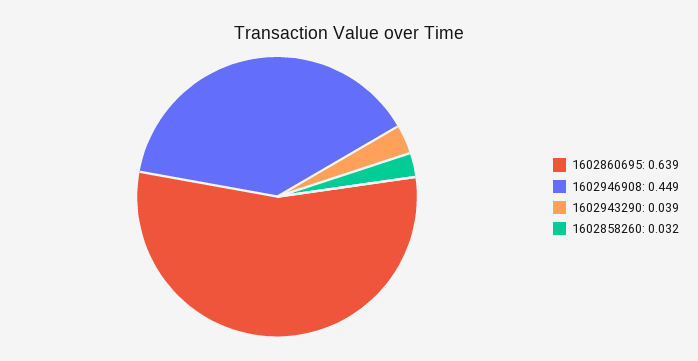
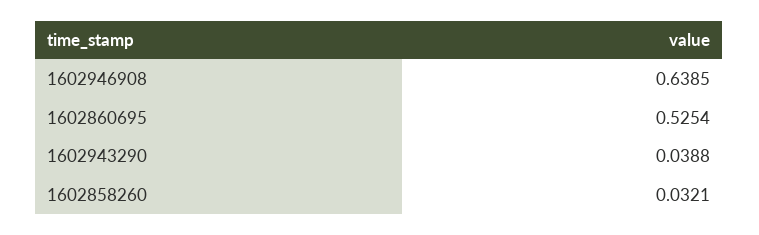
  {
-   "1602860695": 0.639,
+   "1602860695": 0.5254,
-   "1602946908": 0.449,
+   "1602946908": 0.6385,
    "1602943290": 0.0388,
    "1602858260": 0.0321
  }

